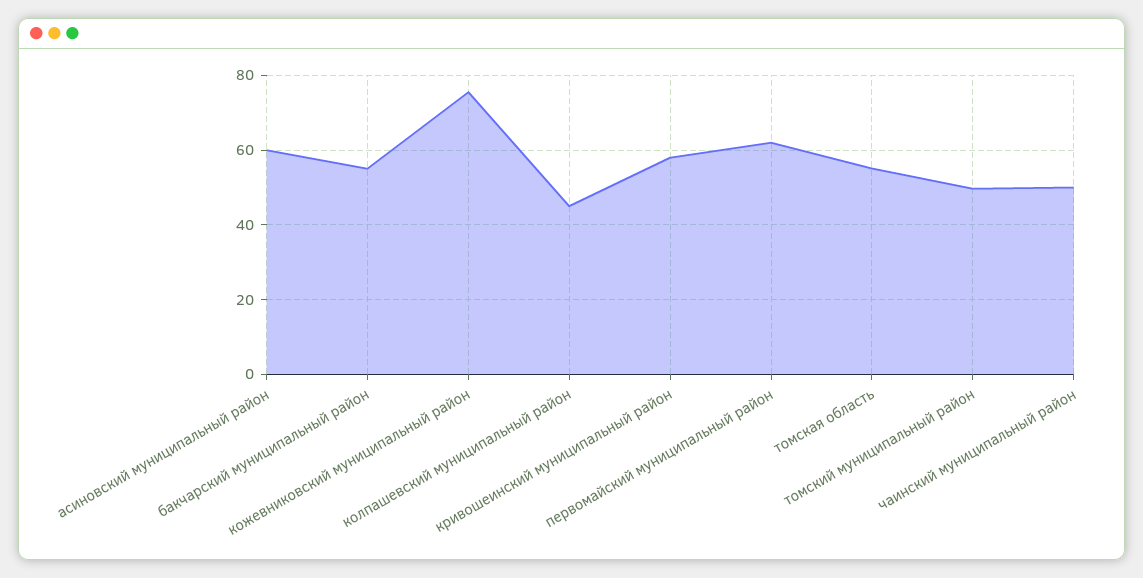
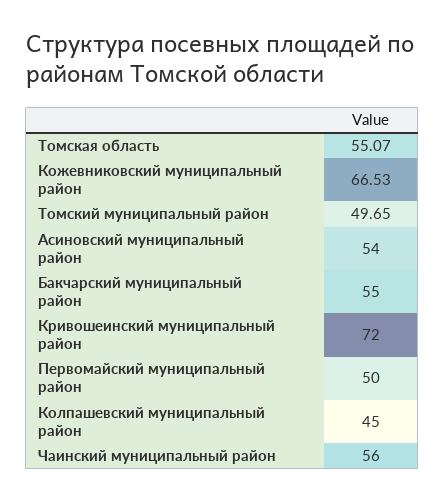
  {
-   "асиновский муниципальный район": 60,
+   "асиновский муниципальный район": 54,
    "бакчарский муниципальный район": 55,
-   "кожевниковский муниципальный район": 76,
+   "кожевниковский муниципальный район": 66.53,
    "колпашевский муниципальный район": 45,
-   "кривошеинский муниципальный район": 58,
+   "кривошеинский муниципальный район": 72,
-   "первомайский муниципальный район": 62,
+   "первомайский муниципальный район": 50,
    "томская область": 55.07,
    "томский муниципальный район": 49.65,
-   "чаинский муниципальный район": 50
+   "чаинский муниципальный район": 56
  }

